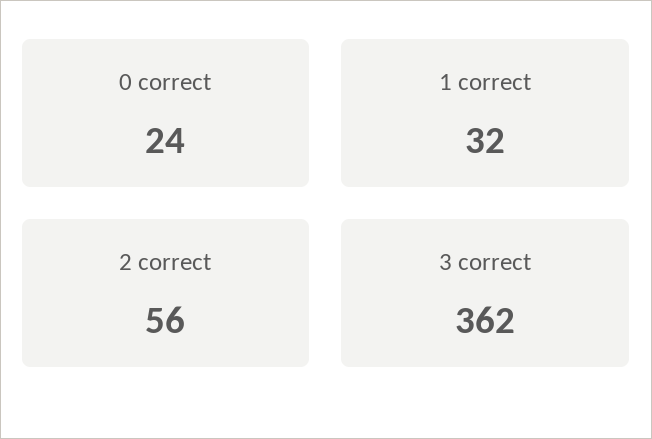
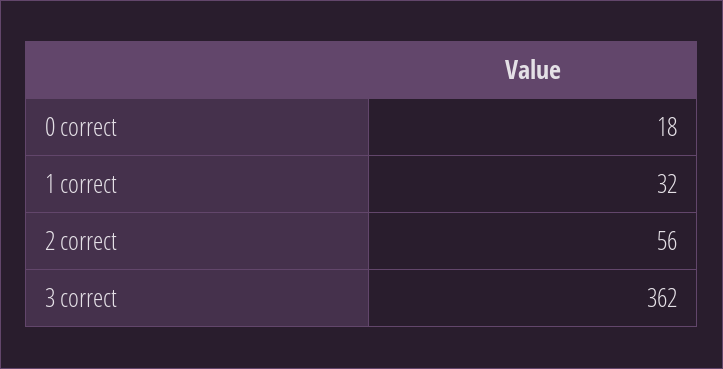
  {
-   "0 correct": 24,
+   "0 correct": 18,
    "1 correct": 32,
    "2 correct": 56,
    "3 correct": 362
  }

